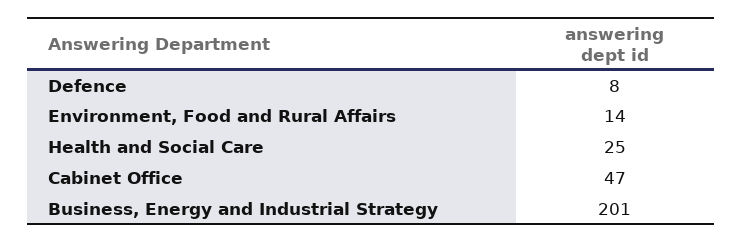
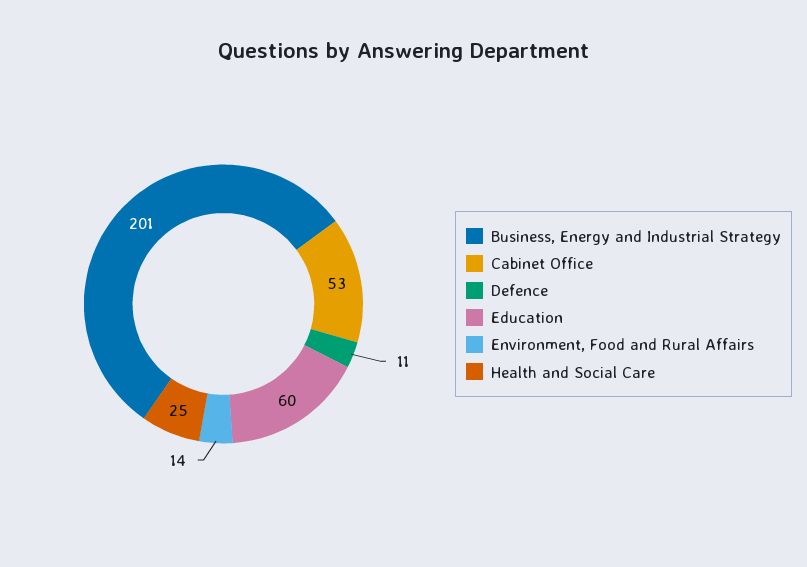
  {
-   "Defence": 8,
+   "Defence": 11,
    "Environment, Food and Rural Affairs": 14,
    "Health and Social Care": 25,
-   "Cabinet Office": 47,
+   "Cabinet Office": 53,
-   "Business, Energy and Industrial Strategy": 201
+   "Business, Energy and Industrial Strategy": 201,
+   "Education": 60
  }

